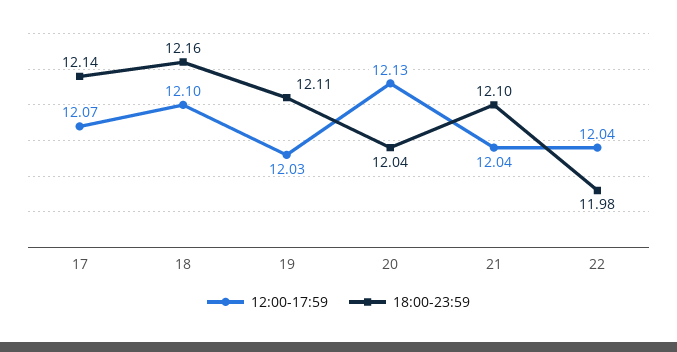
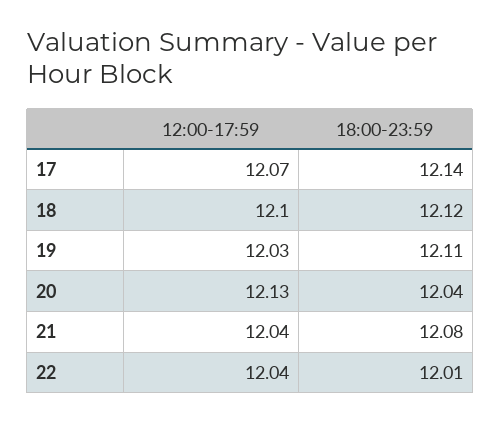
  {
    "12:00-17:59": {
      "17": 12.07,
      "18": 12.1,
      "19": 12.03,
      "20": 12.13,
      "21": 12.04,
      "22": 12.04
    },
    "18:00-23:59": {
      "17": 12.14,
-     "18": 12.16,
+     "18": 12.12,
      "19": 12.11,
      "20": 12.04,
-     "21": 12.1,
+     "21": 12.08,
-     "22": 11.98
+     "22": 12.01
    }
  }

